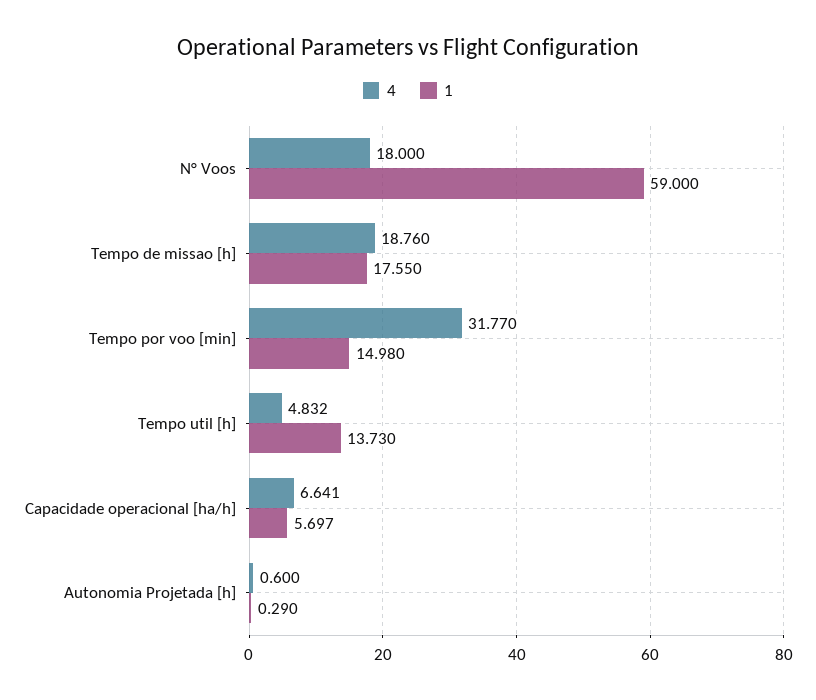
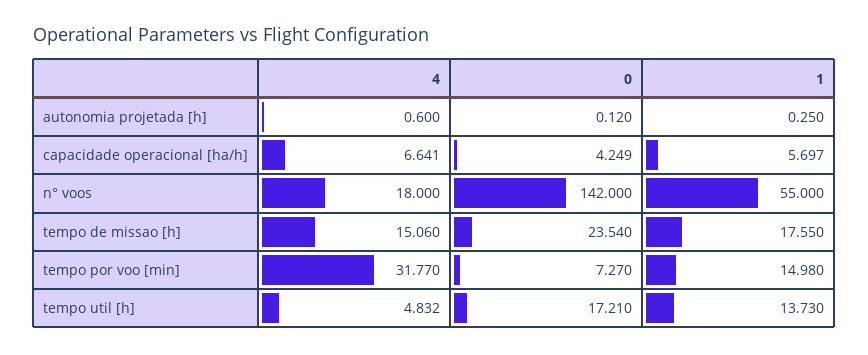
  {
    "4": {
      "N° Voos": 18,
-     "Tempo de missao [h]": 18.76,
+     "Tempo de missao [h]": 15.06,
      "Tempo por voo [min]": 31.77,
      "Tempo util [h]": 4.832,
      "Capacidade operacional [ha/h]": 6.641,
      "Autonomia Projetada [h]": 0.6
    },
    "1": {
-     "N° Voos": 59,
+     "N° Voos": 55,
      "Tempo de missao [h]": 17.55,
      "Tempo por voo [min]": 14.98,
      "Tempo util [h]": 13.73,
      "Capacidade operacional [ha/h]": 5.697,
-     "Autonomia Projetada [h]": 0.29
+     "Autonomia Projetada [h]": 0.25
-   }
+   },
+   "0": {
+     "Autonomia Projetada [h]": 0.12,
+     "Capacidade operacional [ha/h]": 4.249,
+     "N° Voos": 142,
+     "Tempo de missao [h]": 23.54,
+     "Tempo por voo [min]": 7.27,
+     "Tempo util [h]": 17.21
+   }
  }

